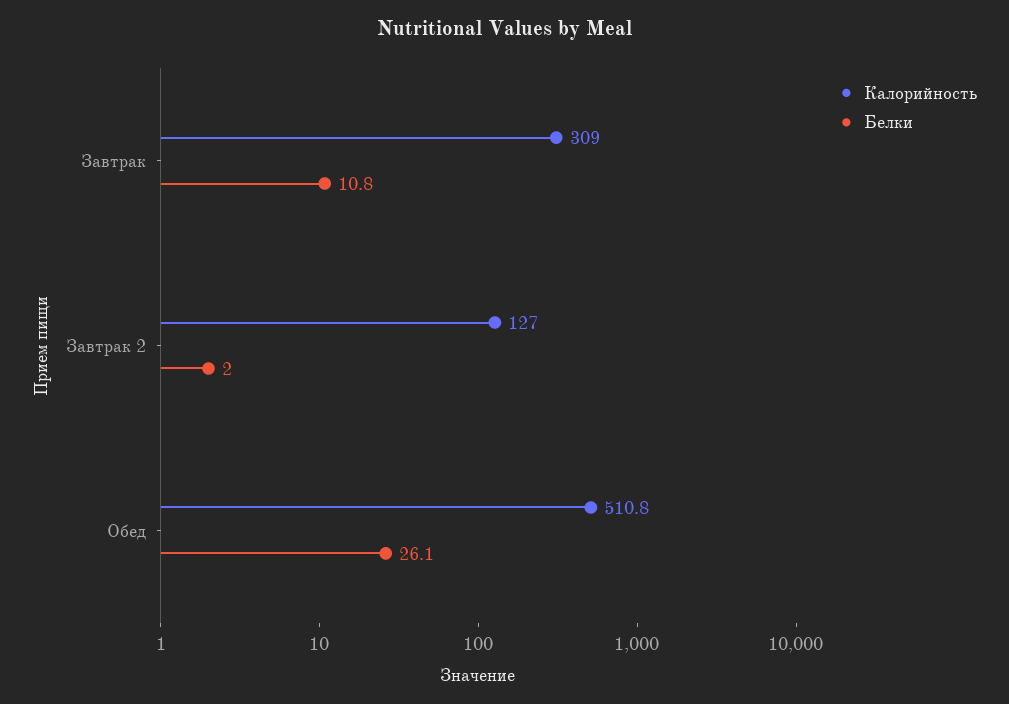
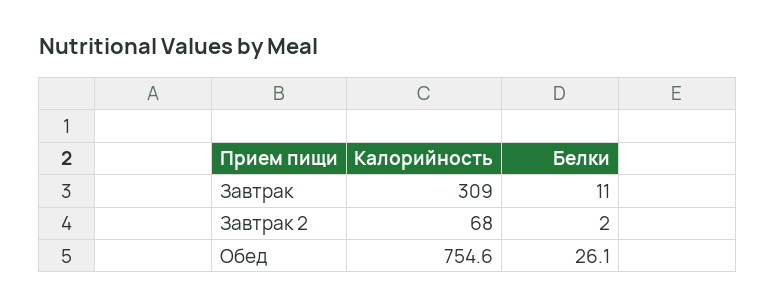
  {
    "Калорийность": {
      "Завтрак": 309,
-     "Завтрак 2": 127,
+     "Завтрак 2": 68,
-     "Обед": 510.8
+     "Обед": 754.6
    },
    "Белки": {
-     "Завтрак": 10.8,
+     "Завтрак": 11,
      "Завтрак 2": 2,
      "Обед": 26.1
    }
  }

